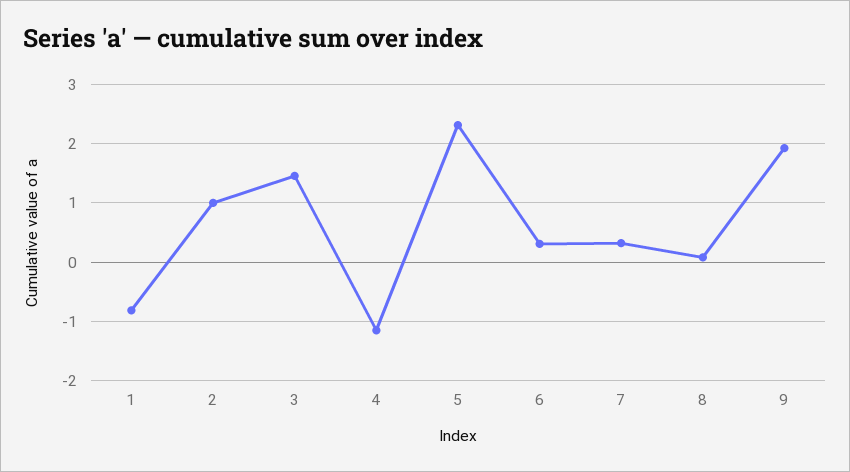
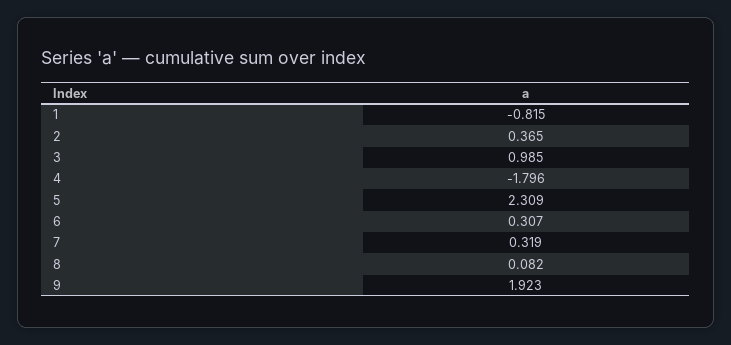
  {
    "1": -0.815,
-   "2": 1,
+   "2": 0.365,
-   "3": 1.4,
+   "3": 0.985,
-   "4": -1.2,
+   "4": -1.796,
    "5": 2.309,
    "6": 0.307,
    "7": 0.319,
    "8": 0.082,
    "9": 1.923
  }

